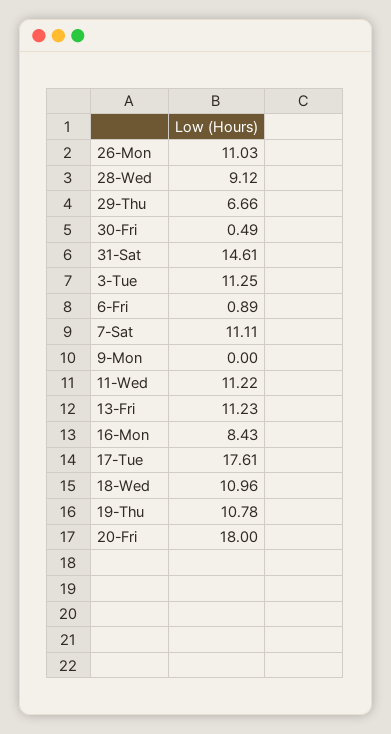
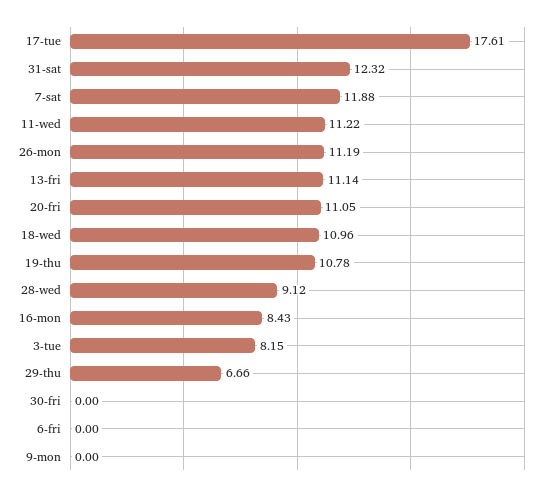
  {
-   "26-Mon": 11.03,
+   "26-Mon": 11.19,
    "28-Wed": 9.12,
    "29-Thu": 6.66,
-   "30-Fri": 0.49,
+   "30-Fri": 0,
-   "31-Sat": 14.61,
+   "31-Sat": 12.32,
-   "3-Tue": 11.25,
+   "3-Tue": 8.15,
-   "6-Fri": 0.89,
+   "6-Fri": 0,
-   "7-Sat": 11.11,
+   "7-Sat": 11.88,
    "9-Mon": 0,
    "11-Wed": 11.22,
-   "13-Fri": 11.23,
+   "13-Fri": 11.14,
    "16-Mon": 8.43,
    "17-Tue": 17.61,
    "18-Wed": 10.96,
    "19-Thu": 10.78,
-   "20-Fri": 18
+   "20-Fri": 11.05
  }

